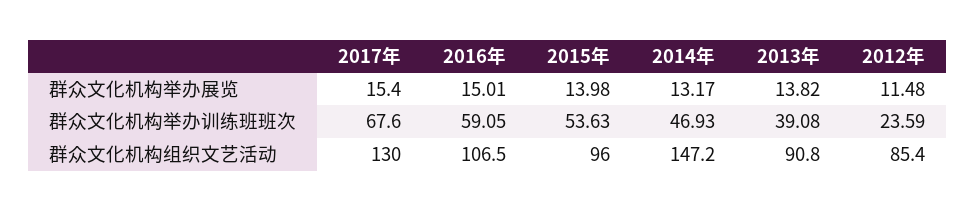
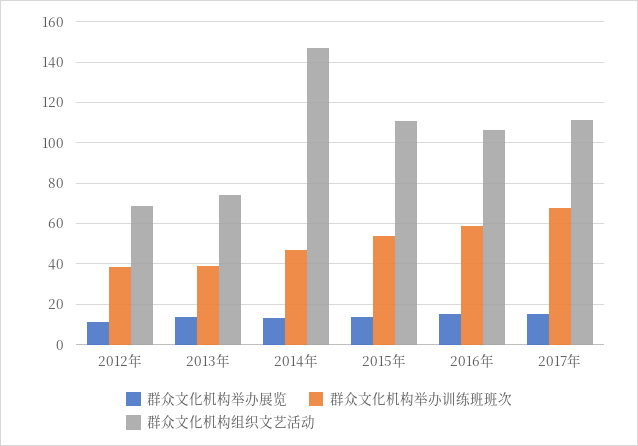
  {
    "群众文化机构举办展览": {
      "2017年": 15.4,
      "2016年": 15.01,
      "2015年": 13.98,
      "2014年": 13.17,
      "2013年": 13.82,
      "2012年": 11.48
    },
    "群众文化机构举办训练班班次": {
      "2017年": 67.6,
      "2016年": 59.05,
      "2015年": 53.63,
      "2014年": 46.93,
      "2013年": 39.08,
-     "2012年": 23.59
+     "2012年": 40
    },
    "群众文化机构组织文艺活动": {
-     "2017年": 130,
+     "2017年": 110,
      "2016年": 106.5,
-     "2015年": 96,
+     "2015年": 110,
      "2014年": 147.2,
-     "2013年": 90.8,
+     "2013年": 75,
-     "2012年": 85.4
+     "2012年": 70
    }
  }

